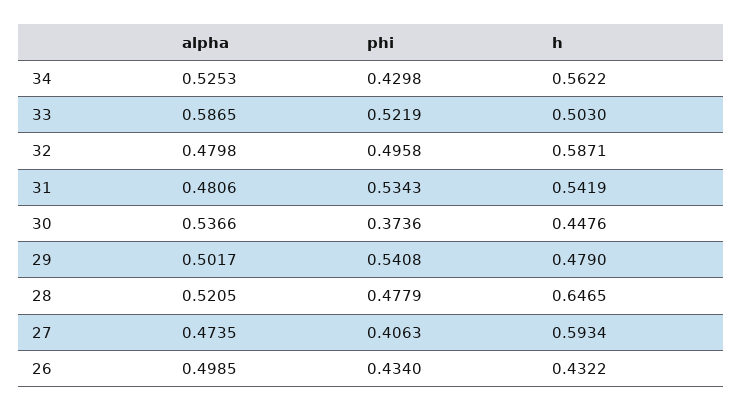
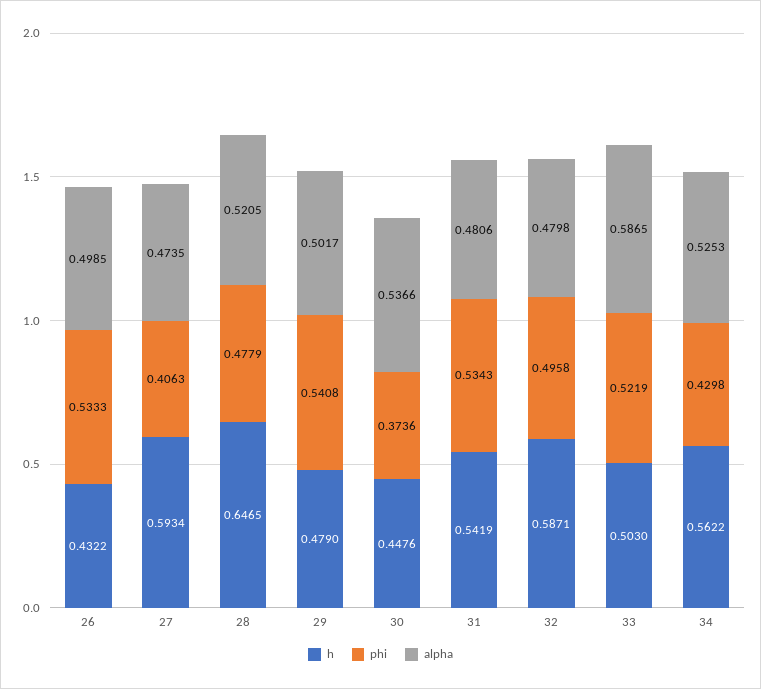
  {
    "alpha": {
      "34": 0.5253,
      "33": 0.5865,
      "32": 0.4798,
      "31": 0.4806,
      "30": 0.5366,
      "29": 0.5017,
      "28": 0.5205,
      "27": 0.4735,
      "26": 0.4985
    },
    "phi": {
      "34": 0.4298,
      "33": 0.5219,
      "32": 0.4958,
      "31": 0.5343,
      "30": 0.3736,
      "29": 0.5408,
      "28": 0.4779,
      "27": 0.4063,
-     "26": 0.434
+     "26": 0.5333
    },
    "h": {
      "34": 0.5622,
      "33": 0.503,
      "32": 0.5871,
      "31": 0.5419,
      "30": 0.4476,
      "29": 0.479,
      "28": 0.6465,
      "27": 0.5934,
      "26": 0.4322
    }
  }

